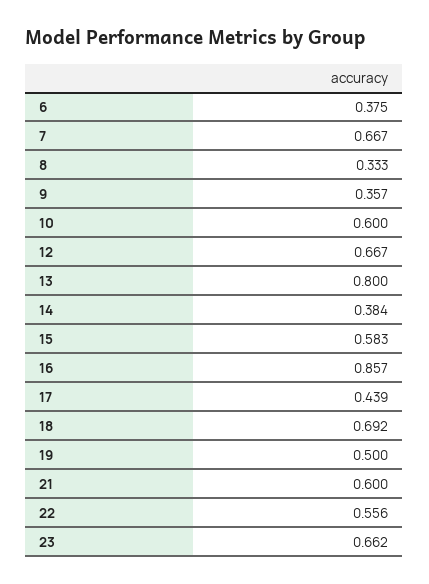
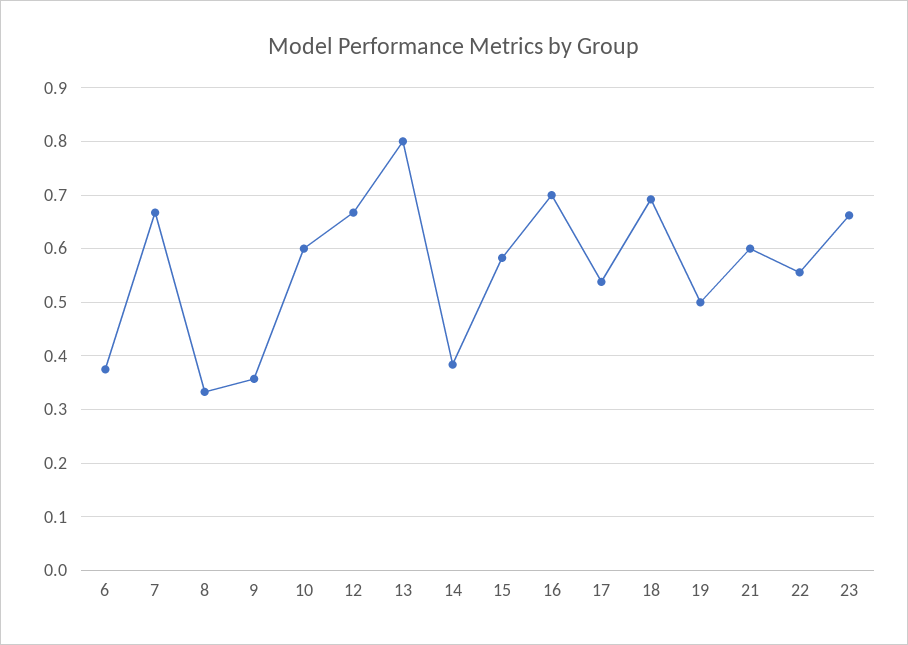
  {
    "6": 0.375,
    "7": 0.667,
    "8": 0.333,
    "9": 0.357,
    "10": 0.6,
    "12": 0.667,
    "13": 0.8,
    "14": 0.384,
    "15": 0.583,
-   "16": 0.857,
+   "16": 0.7,
-   "17": 0.439,
+   "17": 0.54,
    "18": 0.692,
    "19": 0.5,
    "21": 0.6,
    "22": 0.556,
    "23": 0.662
  }

